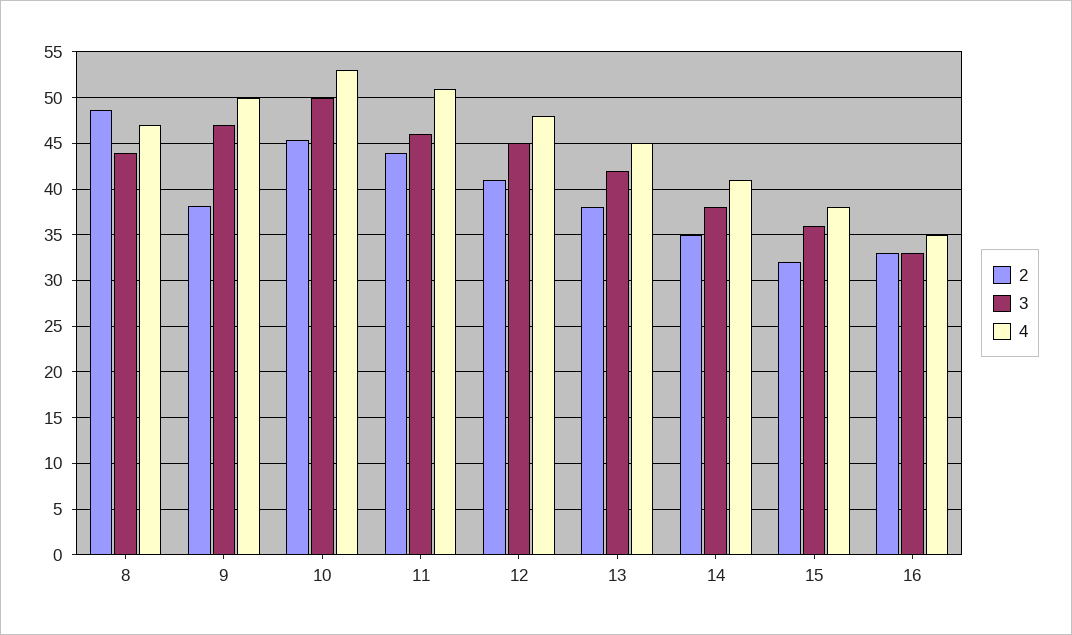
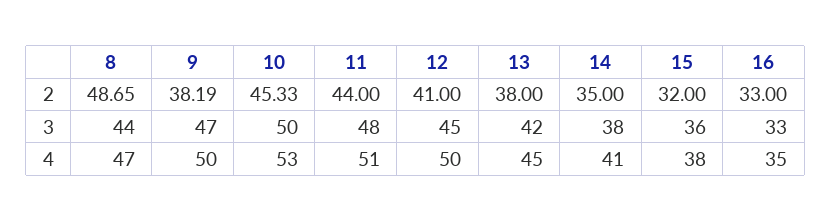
  {
    "2": {
      "8": 48.65,
      "9": 38.19,
      "10": 45.33,
      "11": 44,
      "12": 41,
      "13": 38,
      "14": 35,
      "15": 32,
      "16": 33
    },
    "3": {
      "8": 44,
      "9": 47,
      "10": 50,
-     "11": 46,
+     "11": 48,
      "12": 45,
      "13": 42,
      "14": 38,
      "15": 36,
      "16": 33
    },
    "4": {
      "8": 47,
      "9": 50,
      "10": 53,
      "11": 51,
-     "12": 48,
+     "12": 50,
      "13": 45,
      "14": 41,
      "15": 38,
      "16": 35
    }
  }

